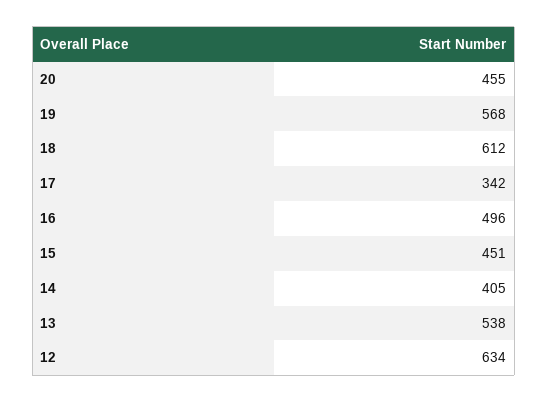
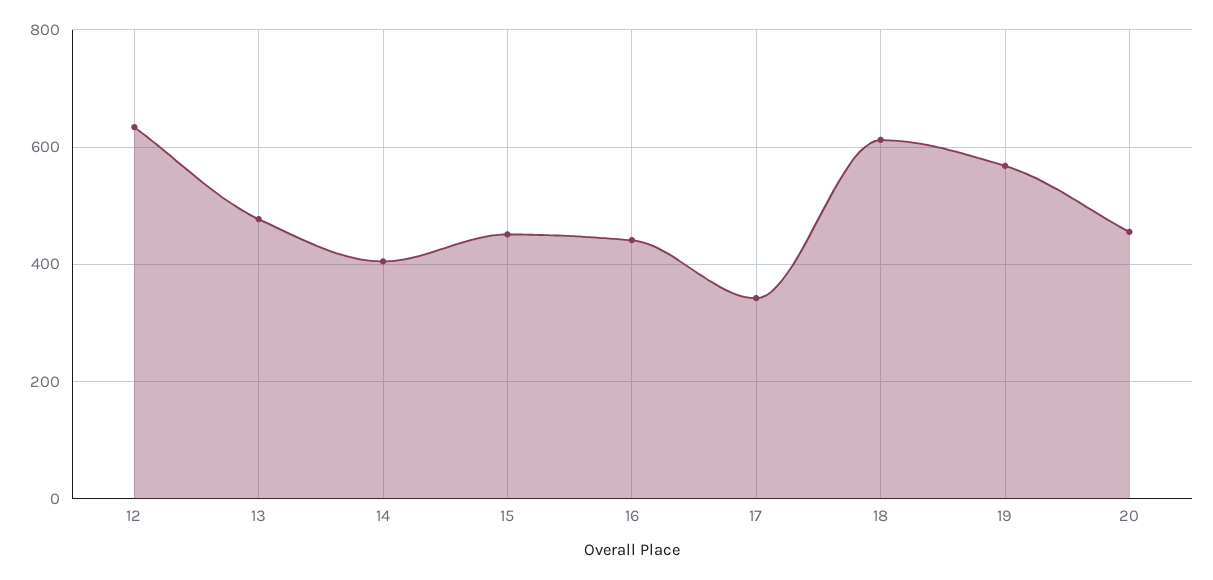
  {
    "20": 455,
    "19": 568,
    "18": 612,
    "17": 342,
-   "16": 496,
+   "16": 440,
    "15": 451,
    "14": 405,
-   "13": 538,
+   "13": 480,
    "12": 634
  }

